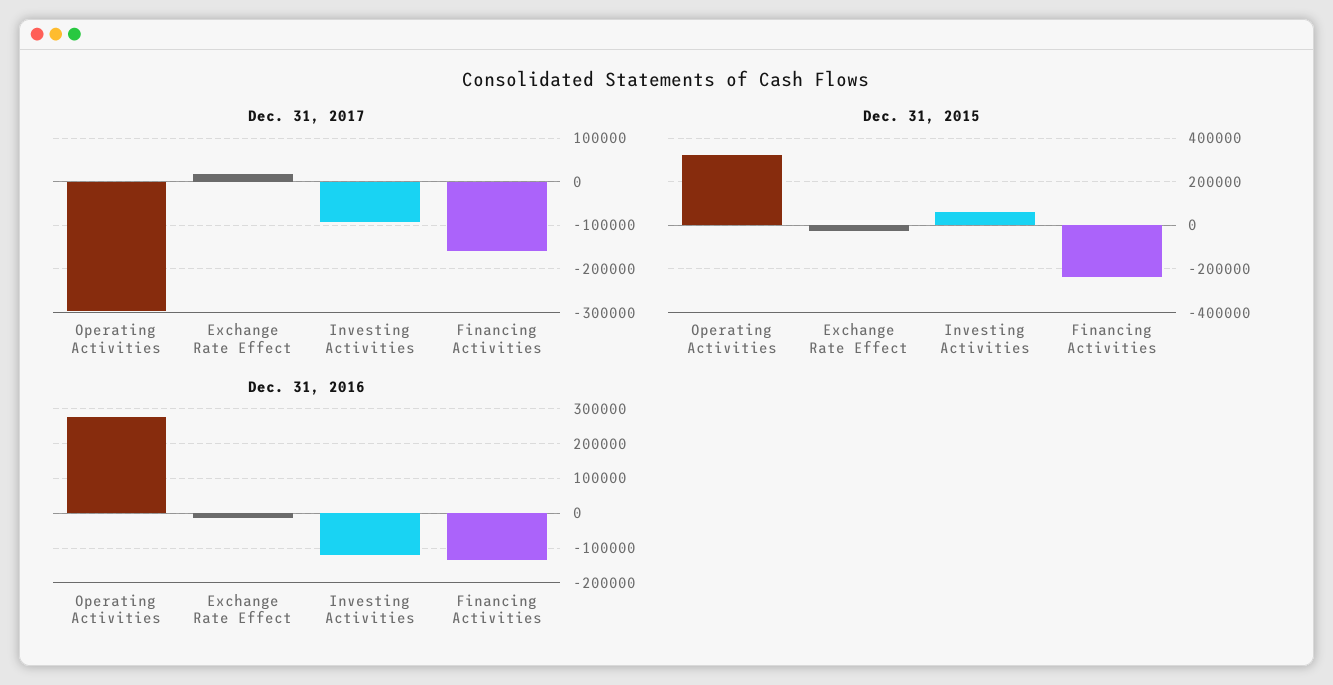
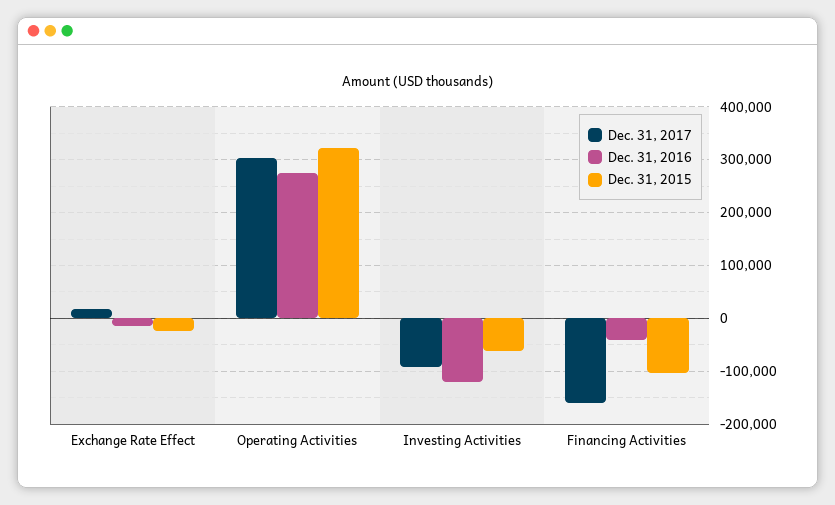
  {
    "Dec. 31, 2017": {
-     "Operating Activities": -300000,
+     "Operating Activities": 300000,
      "Exchange Rate Effect": 20000,
      "Investing Activities": -100000,
      "Financing Activities": -160000
    },
    "Dec. 31, 2015": {
      "Operating Activities": 320000,
      "Exchange Rate Effect": -20000,
-     "Investing Activities": 50000,
+     "Investing Activities": -60000,
-     "Financing Activities": -250000
+     "Financing Activities": -100000
    },
    "Dec. 31, 2016": {
      "Operating Activities": 280000,
      "Exchange Rate Effect": -20000,
      "Investing Activities": -120000,
-     "Financing Activities": -140000
+     "Financing Activities": -40000
    }
  }

